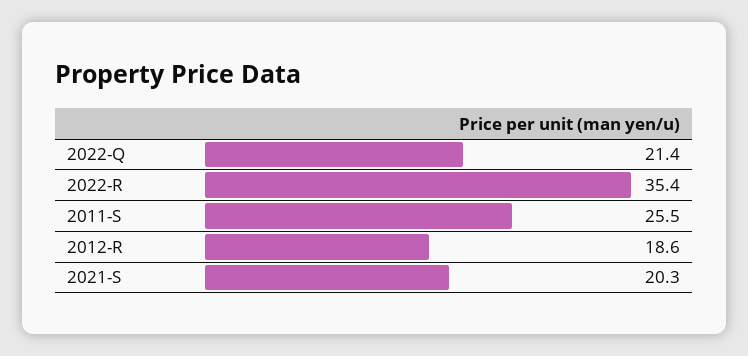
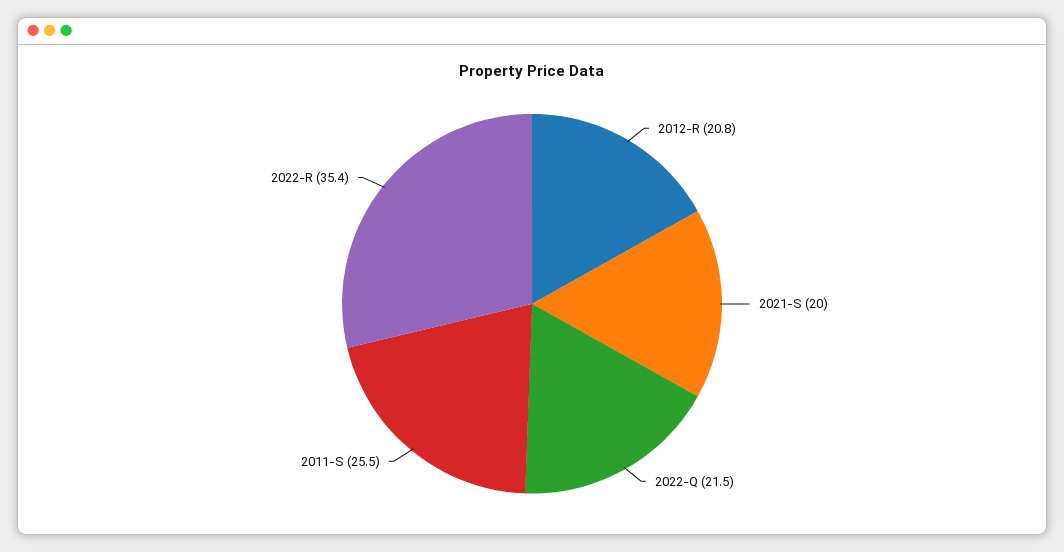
  {
-   "2022-Q": 21.4,
+   "2022-Q": 21.5,
    "2022-R": 35.4,
    "2011-S": 25.5,
-   "2012-R": 18.6,
+   "2012-R": 20.8,
-   "2021-S": 20.3
+   "2021-S": 20
  }

